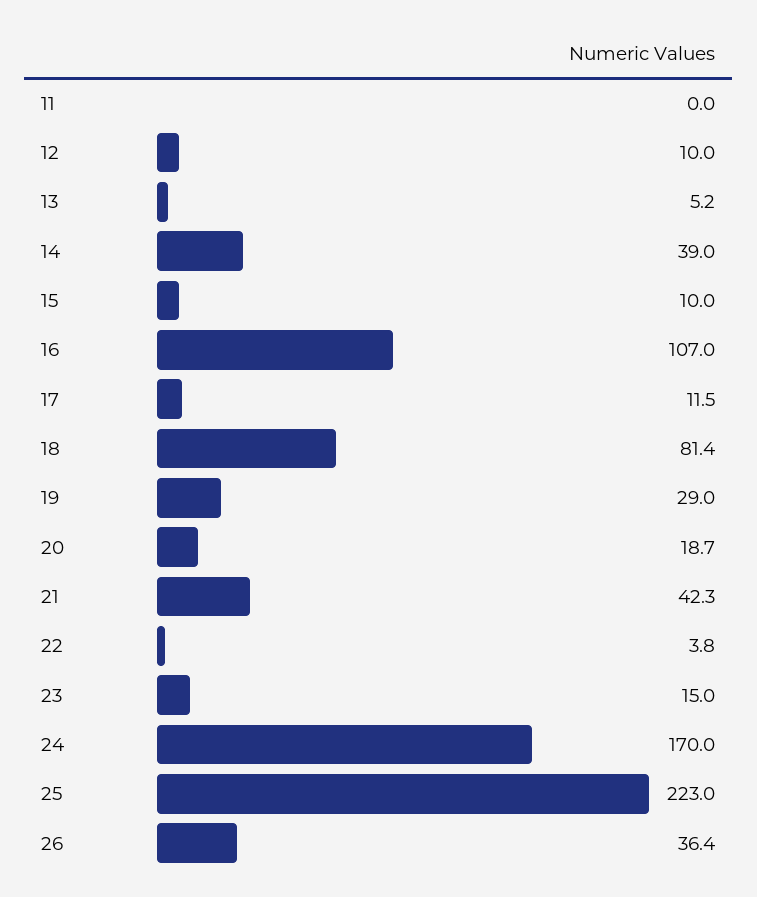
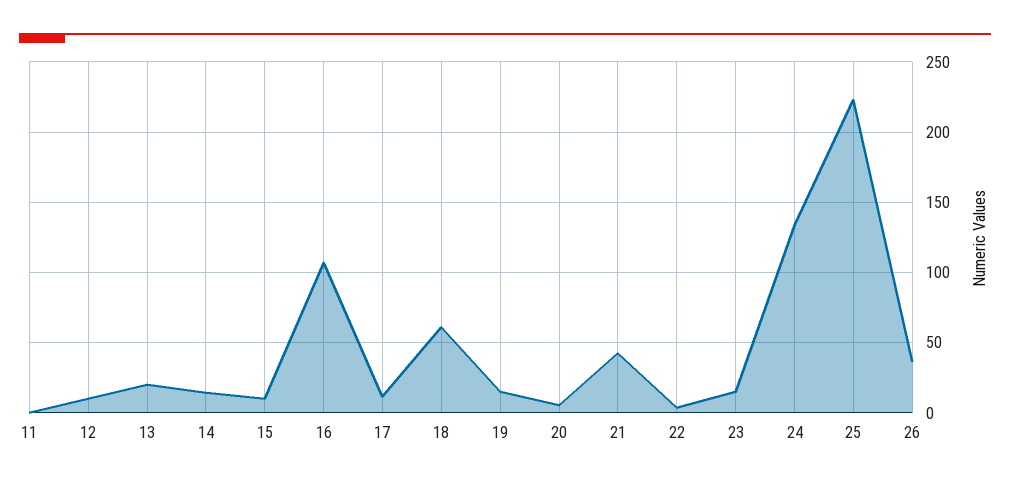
  {
    "11": 0,
    "12": 10,
-   "13": 5.2,
+   "13": 20,
-   "14": 39,
+   "14": 15,
    "15": 10,
    "16": 107,
    "17": 11.5,
-   "18": 81.4,
+   "18": 60,
-   "19": 29,
+   "19": 15,
-   "20": 18.7,
+   "20": 5,
    "21": 42.3,
    "22": 3.8,
    "23": 15,
-   "24": 170,
+   "24": 135,
    "25": 223,
    "26": 36.4
  }

